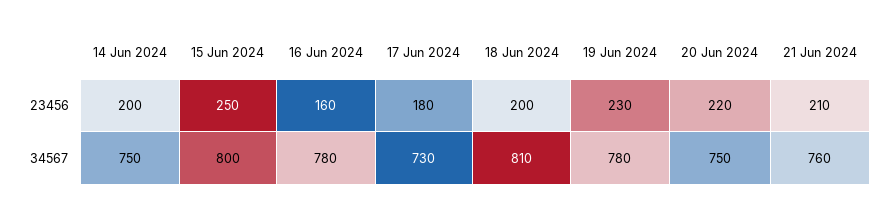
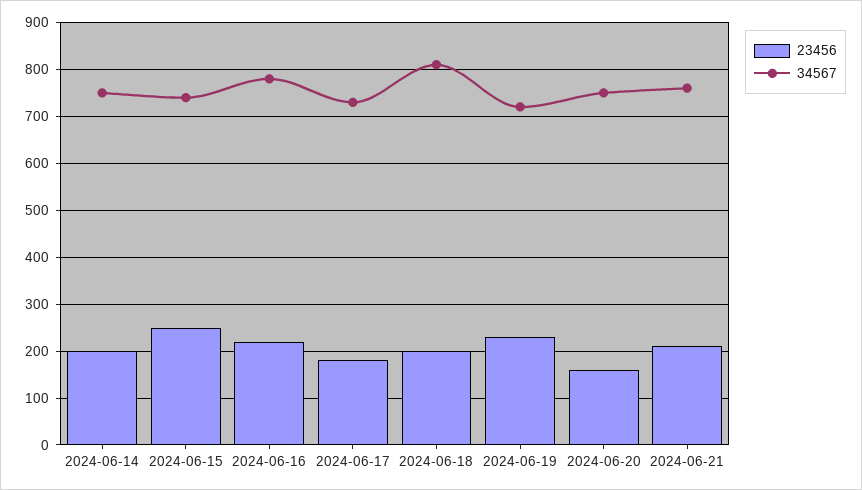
  {
    "23456": {
      "14 Jun 2024": 200,
      "15 Jun 2024": 250,
-     "16 Jun 2024": 160,
+     "16 Jun 2024": 220,
      "17 Jun 2024": 180,
      "18 Jun 2024": 200,
      "19 Jun 2024": 230,
-     "20 Jun 2024": 220,
+     "20 Jun 2024": 160,
      "21 Jun 2024": 210
    },
    "34567": {
      "14 Jun 2024": 750,
-     "15 Jun 2024": 800,
+     "15 Jun 2024": 740,
      "16 Jun 2024": 780,
      "17 Jun 2024": 730,
      "18 Jun 2024": 810,
-     "19 Jun 2024": 780,
+     "19 Jun 2024": 720,
      "20 Jun 2024": 750,
      "21 Jun 2024": 760
    }
  }

